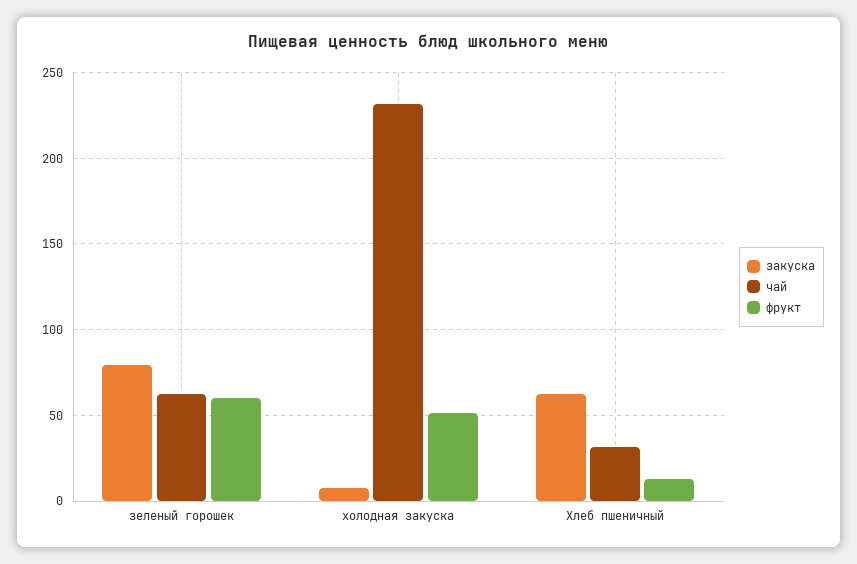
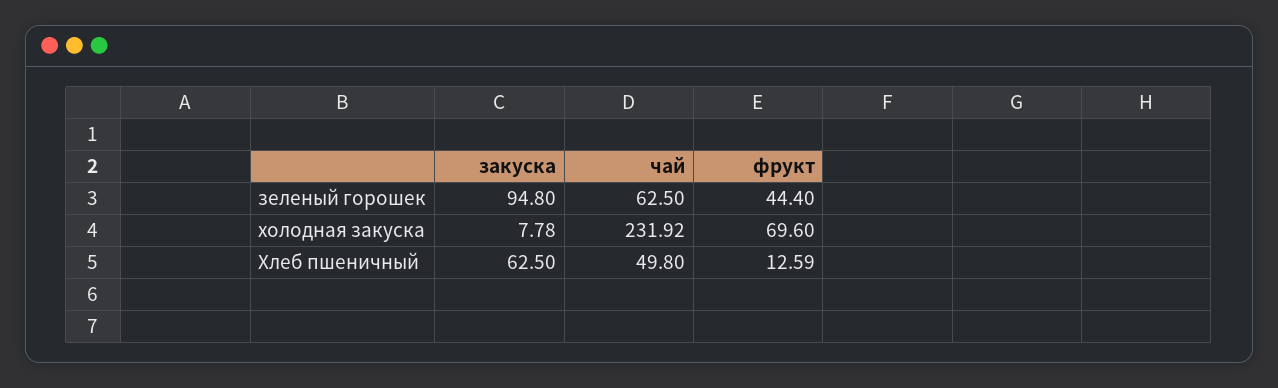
  {
    "закуска": {
-     "зеленый горошек": 80,
+     "зеленый горошек": 94.8,
      "холодная закуска": 7.78,
      "Хлеб пшеничный": 62.5
    },
    "чай": {
      "зеленый горошек": 62.5,
      "холодная закуска": 231.92,
-     "Хлеб пшеничный": 30
+     "Хлеб пшеничный": 49.8
    },
    "фрукт": {
-     "зеленый горошек": 60,
+     "зеленый горошек": 44.4,
-     "холодная закуска": 50,
+     "холодная закуска": 69.6,
      "Хлеб пшеничный": 12.59
    }
  }

